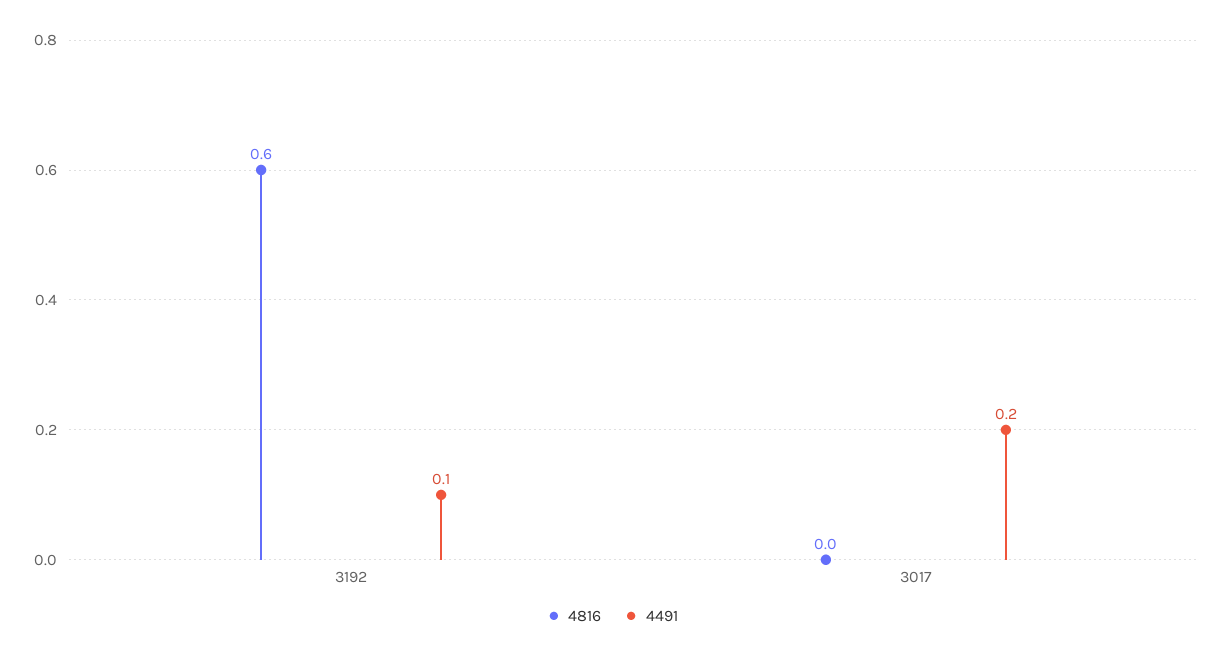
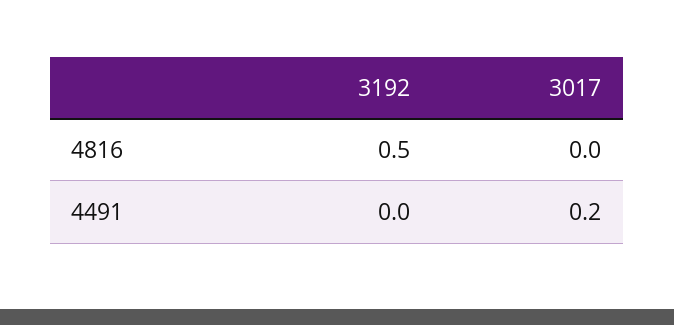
  {
    "4816": {
-     "3192": 0.6,
+     "3192": 0.5,
      "3017": 0
    },
    "4491": {
-     "3192": 0.1,
+     "3192": 0,
      "3017": 0.2
    }
  }

